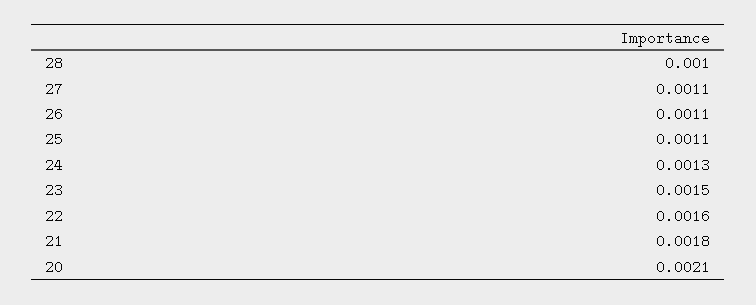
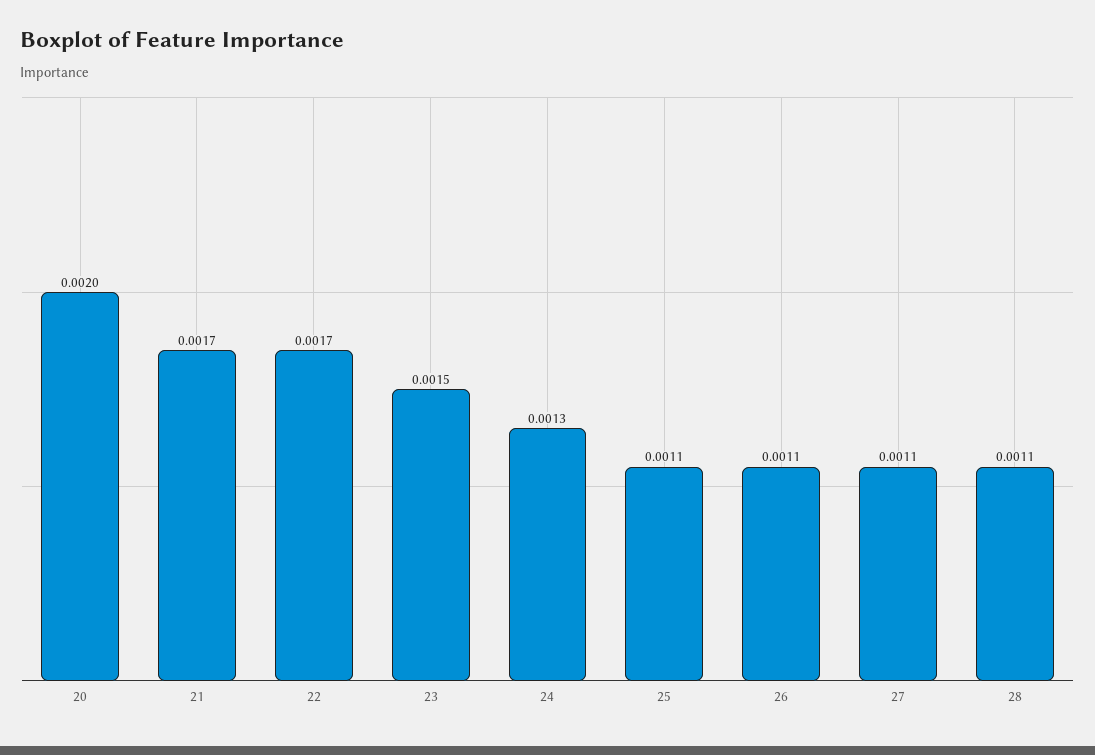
  {
-   "28": 0.001,
+   "28": 0.0011,
    "27": 0.0011,
    "26": 0.0011,
    "25": 0.0011,
    "24": 0.0013,
    "23": 0.0015,
-   "22": 0.0016,
+   "22": 0.0017,
-   "21": 0.0018,
+   "21": 0.0017,
-   "20": 0.0021
+   "20": 0.002
  }

